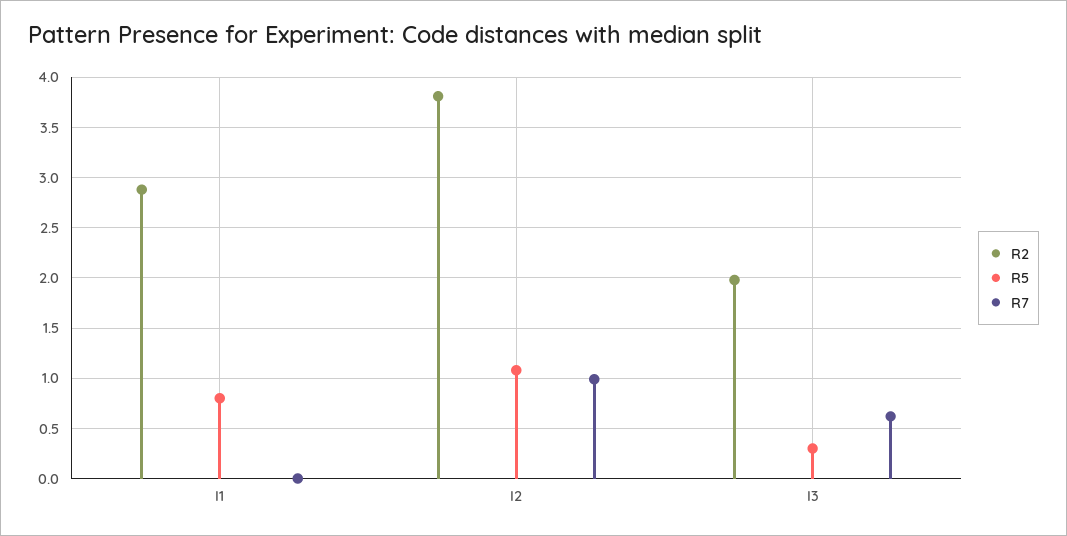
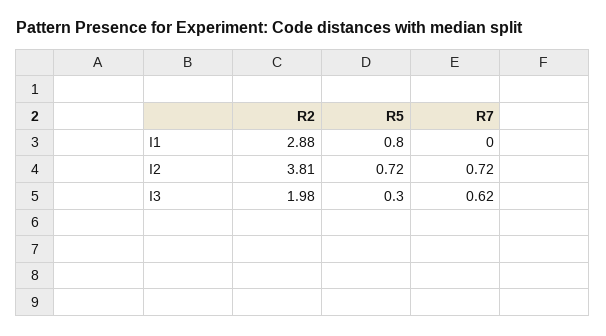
  {
    "R2": {
      "I1": 2.88,
      "I2": 3.81,
      "I3": 1.98
    },
    "R5": {
      "I1": 0.8,
-     "I2": 1.1,
+     "I2": 0.72,
      "I3": 0.3
    },
    "R7": {
      "I1": 0,
-     "I2": 1,
+     "I2": 0.72,
      "I3": 0.62
    }
  }

